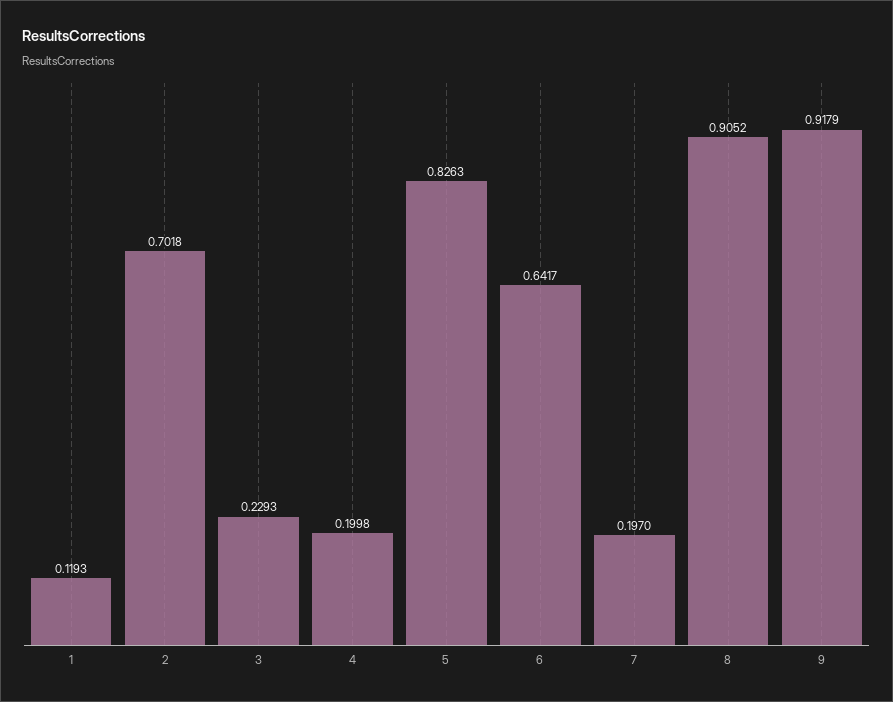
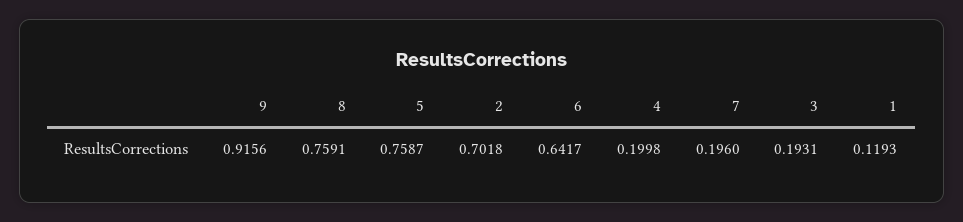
  {
    "1": 0.1193,
    "2": 0.7018,
-   "3": 0.2293,
+   "3": 0.1931,
    "4": 0.1998,
-   "5": 0.8263,
+   "5": 0.7587,
    "6": 0.6417,
-   "7": 0.197,
+   "7": 0.196,
-   "8": 0.9052,
+   "8": 0.7591,
-   "9": 0.9179
+   "9": 0.9156
  }

